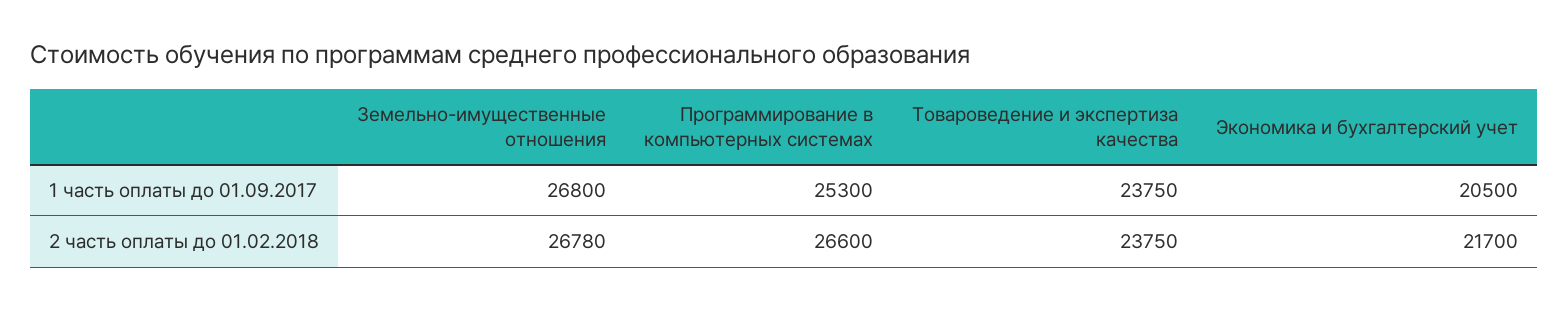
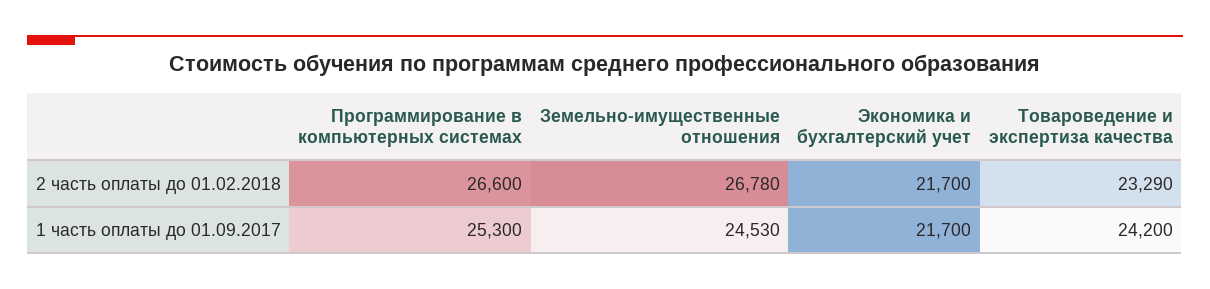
  {
    "Земельно-имущественные отношения": {
-     "1 часть оплаты до 01.09.2017": 26800,
+     "1 часть оплаты до 01.09.2017": 24530,
      "2 часть оплаты до 01.02.2018": 26780
    },
    "Программирование в компьютерных системах": {
      "1 часть оплаты до 01.09.2017": 25300,
      "2 часть оплаты до 01.02.2018": 26600
    },
    "Товароведение и экспертиза качества": {
-     "1 часть оплаты до 01.09.2017": 23750,
+     "1 часть оплаты до 01.09.2017": 24200,
-     "2 часть оплаты до 01.02.2018": 23750
+     "2 часть оплаты до 01.02.2018": 23290
    },
    "Экономика и бухгалтерский учет": {
-     "1 часть оплаты до 01.09.2017": 20500,
+     "1 часть оплаты до 01.09.2017": 21700,
      "2 часть оплаты до 01.02.2018": 21700
    }
  }

